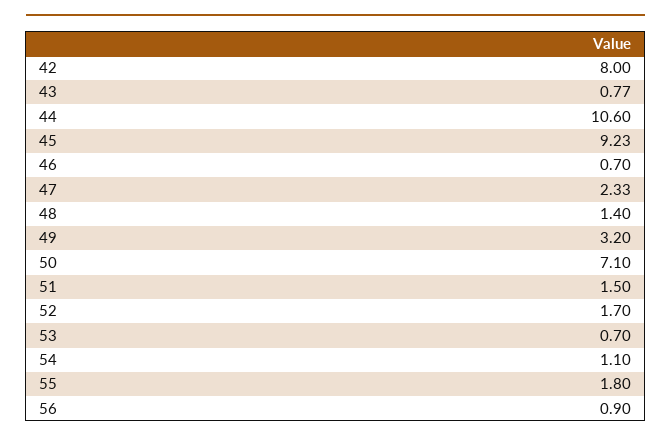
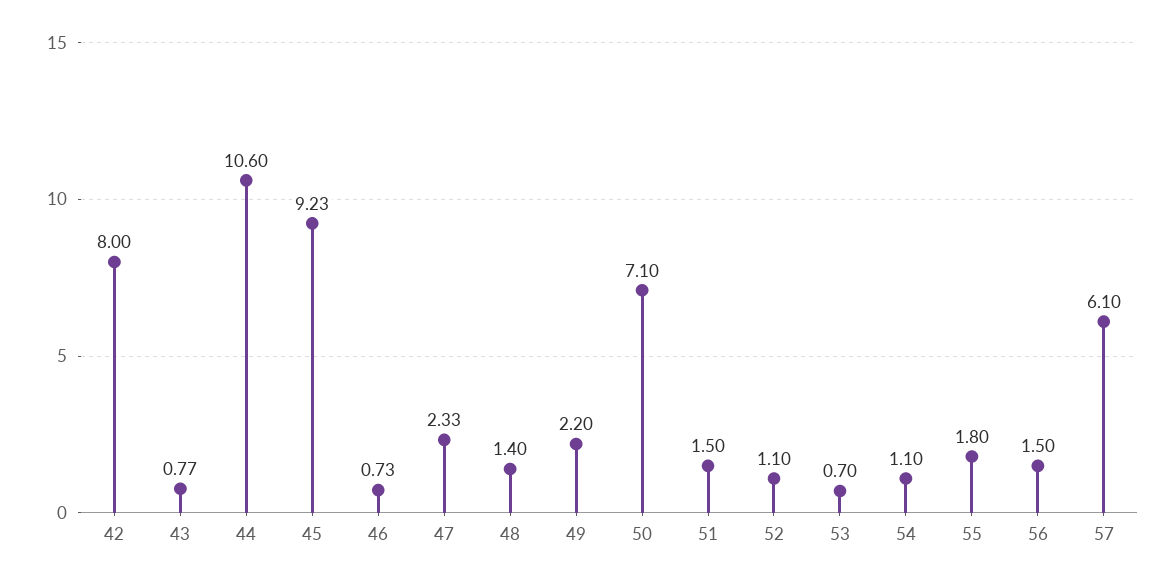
  {
    "42": 8,
    "43": 0.77,
    "44": 10.6,
    "45": 9.23,
-   "46": 0.7,
+   "46": 0.73,
    "47": 2.33,
    "48": 1.4,
-   "49": 3.2,
+   "49": 2.2,
    "50": 7.1,
    "51": 1.5,
-   "52": 1.7,
+   "52": 1.1,
    "53": 0.7,
    "54": 1.1,
    "55": 1.8,
-   "56": 0.9
+   "56": 1.5,
+   "57": 6.1
  }

